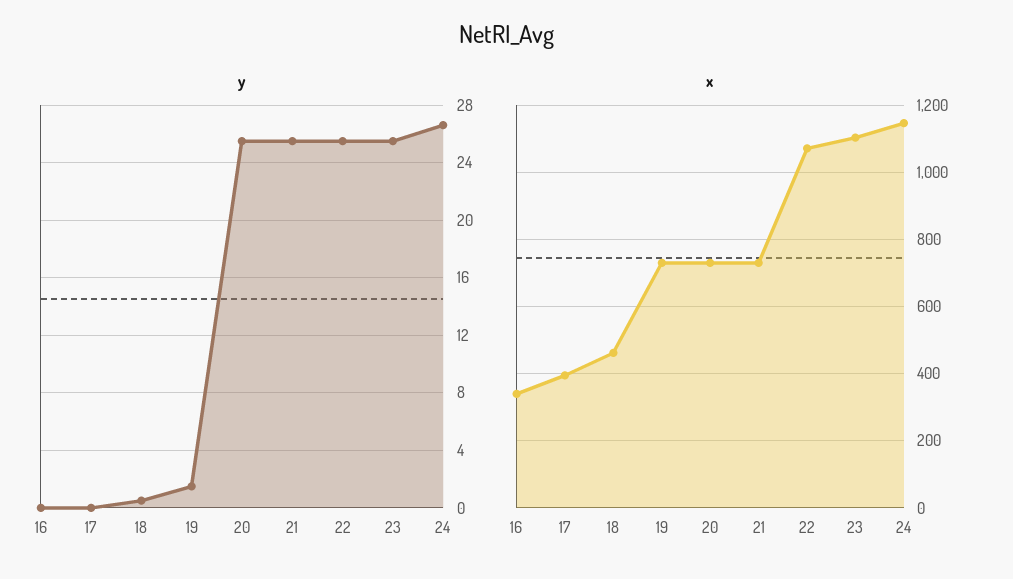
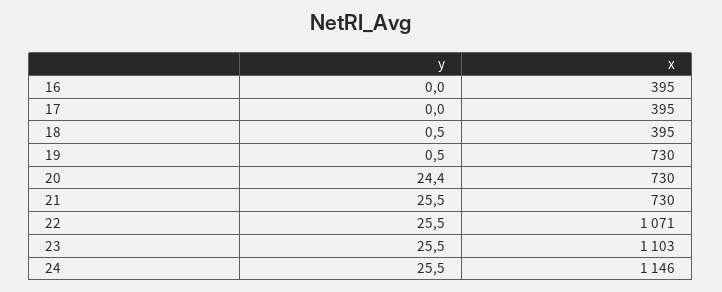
  {
    "y": {
      "16": 0,
      "17": 0,
      "18": 0.5,
-     "19": 1.5,
+     "19": 0.5,
-     "20": 25.5,
+     "20": 24.4,
      "21": 25.5,
      "22": 25.5,
      "23": 25.5,
-     "24": 26.5
+     "24": 25.5
    },
    "x": {
-     "16": 340,
+     "16": 395,
      "17": 395,
-     "18": 460,
+     "18": 395,
      "19": 730,
      "20": 730,
      "21": 730,
      "22": 1071,
      "23": 1103,
      "24": 1146
    }
  }

